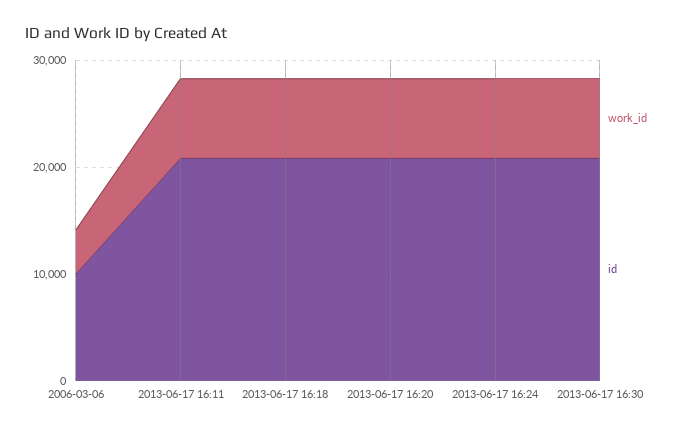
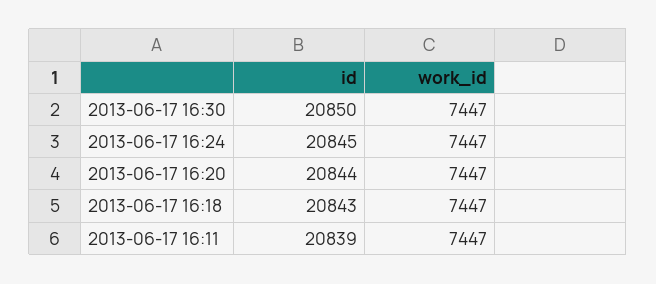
  {
    "work_id": {
-     "2006-03-06": 4000,
      "2013-06-17 16:11": 7447,
      "2013-06-17 16:18": 7447,
      "2013-06-17 16:20": 7447,
      "2013-06-17 16:24": 7447,
      "2013-06-17 16:30": 7447
    },
    "id": {
-     "2006-03-06": 10000,
      "2013-06-17 16:11": 20839,
      "2013-06-17 16:18": 20843,
      "2013-06-17 16:20": 20844,
      "2013-06-17 16:24": 20845,
      "2013-06-17 16:30": 20850
    }
  }

